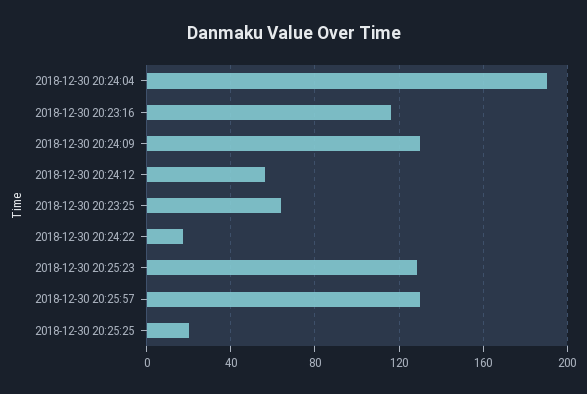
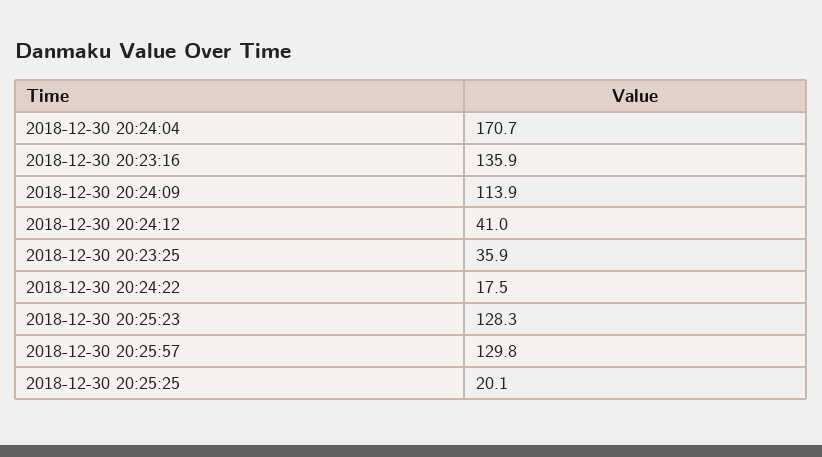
  {
-   "2018-12-30 20:24:04": 190,
+   "2018-12-30 20:24:04": 170.7,
-   "2018-12-30 20:23:16": 115,
+   "2018-12-30 20:23:16": 135.9,
-   "2018-12-30 20:24:09": 130,
+   "2018-12-30 20:24:09": 113.9,
-   "2018-12-30 20:24:12": 55,
+   "2018-12-30 20:24:12": 41,
-   "2018-12-30 20:23:25": 65,
+   "2018-12-30 20:23:25": 35.9,
    "2018-12-30 20:24:22": 17.5,
    "2018-12-30 20:25:23": 128.3,
    "2018-12-30 20:25:57": 129.8,
    "2018-12-30 20:25:25": 20.1
  }

